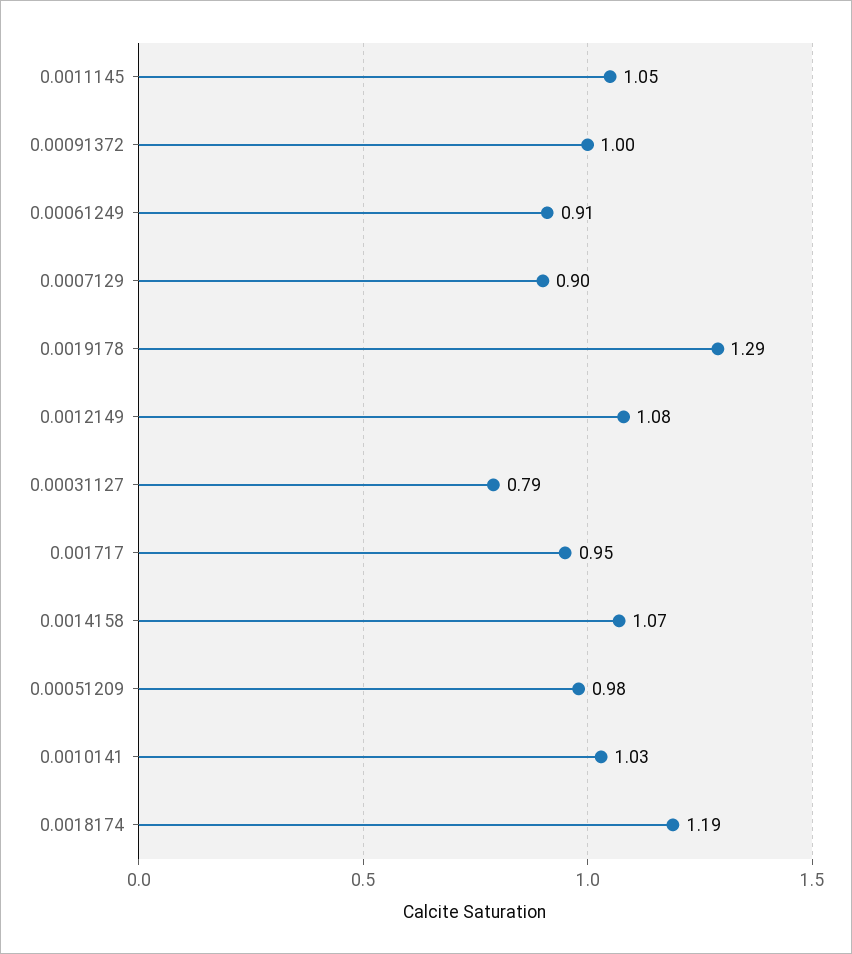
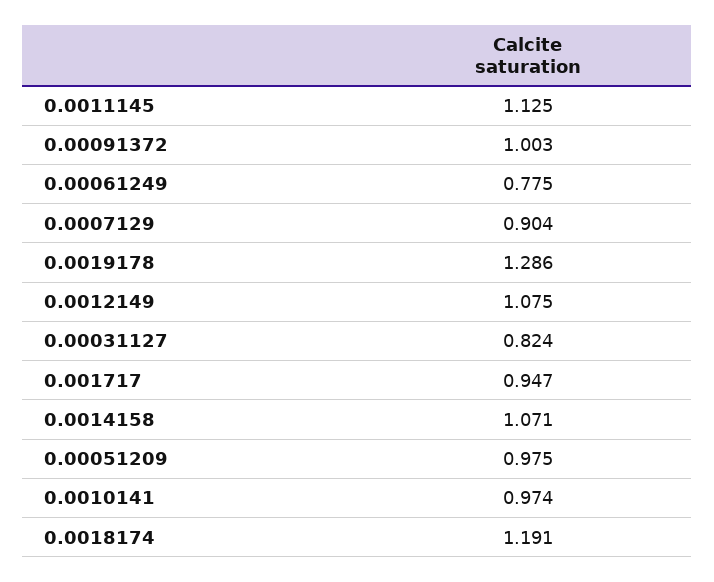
  {
-   "0.0011145": 1.05,
+   "0.0011145": 1.125,
    "0.00091372": 1.003,
-   "0.00061249": 0.91,
+   "0.00061249": 0.775,
    "0.0007129": 0.904,
    "0.0019178": 1.286,
    "0.0012149": 1.075,
-   "0.00031127": 0.79,
+   "0.00031127": 0.824,
    "0.001717": 0.947,
    "0.0014158": 1.071,
    "0.00051209": 0.975,
-   "0.0010141": 1.03,
+   "0.0010141": 0.974,
    "0.0018174": 1.191
  }

